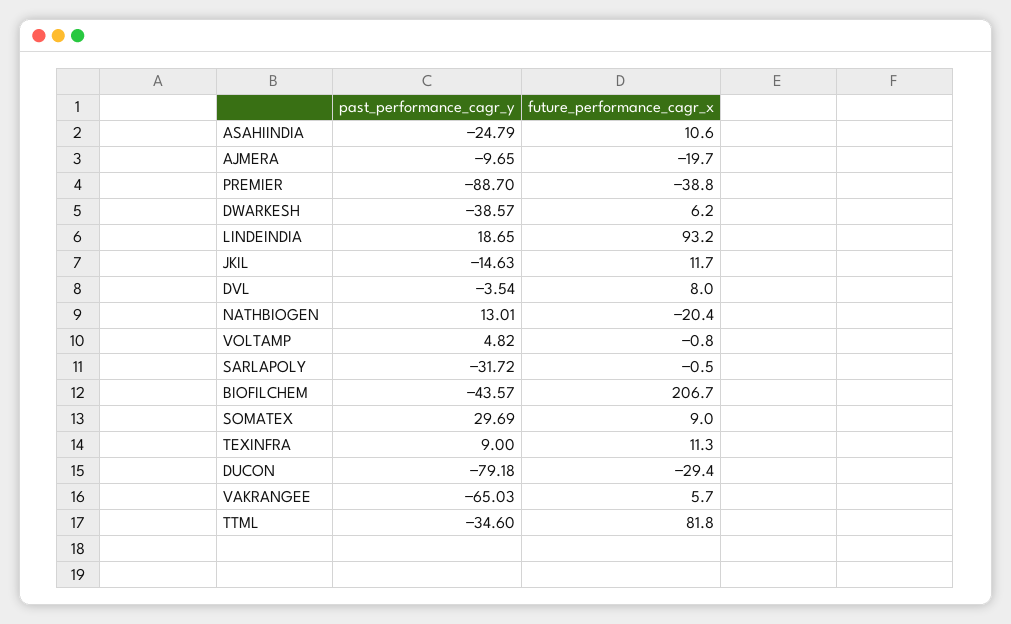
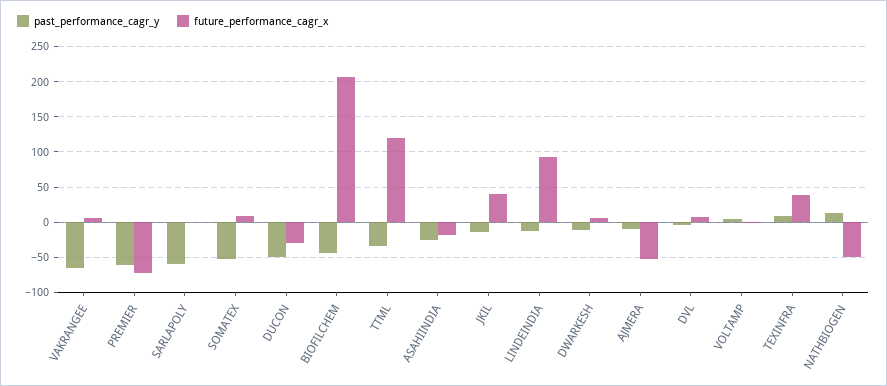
  {
    "past_performance_cagr_y": {
      "ASAHIINDIA": -24.79,
      "AJMERA": -9.65,
-     "PREMIER": -88.7,
+     "PREMIER": -60,
-     "DWARKESH": -38.57,
+     "DWARKESH": -10,
-     "LINDEINDIA": 18.65,
+     "LINDEINDIA": -10,
      "JKIL": -14.63,
      "DVL": -3.54,
      "NATHBIOGEN": 13.01,
      "VOLTAMP": 4.82,
-     "SARLAPOLY": -31.72,
+     "SARLAPOLY": -60,
      "BIOFILCHEM": -43.57,
-     "SOMATEX": 29.69,
+     "SOMATEX": -50,
      "TEXINFRA": 9,
-     "DUCON": -79.18,
+     "DUCON": -50,
      "VAKRANGEE": -65.03,
      "TTML": -34.6
    },
    "future_performance_cagr_x": {
-     "ASAHIINDIA": 10.6,
+     "ASAHIINDIA": -20,
-     "AJMERA": -19.7,
+     "AJMERA": -50,
-     "PREMIER": -38.8,
+     "PREMIER": -70,
      "DWARKESH": 6.2,
      "LINDEINDIA": 93.2,
-     "JKIL": 11.7,
+     "JKIL": 40,
      "DVL": 8,
-     "NATHBIOGEN": -20.4,
+     "NATHBIOGEN": -50,
      "VOLTAMP": -0.8,
      "SARLAPOLY": -0.5,
      "BIOFILCHEM": 206.7,
      "SOMATEX": 9,
-     "TEXINFRA": 11.3,
+     "TEXINFRA": 40,
      "DUCON": -29.4,
      "VAKRANGEE": 5.7,
-     "TTML": 81.8
+     "TTML": 120
    }
  }

